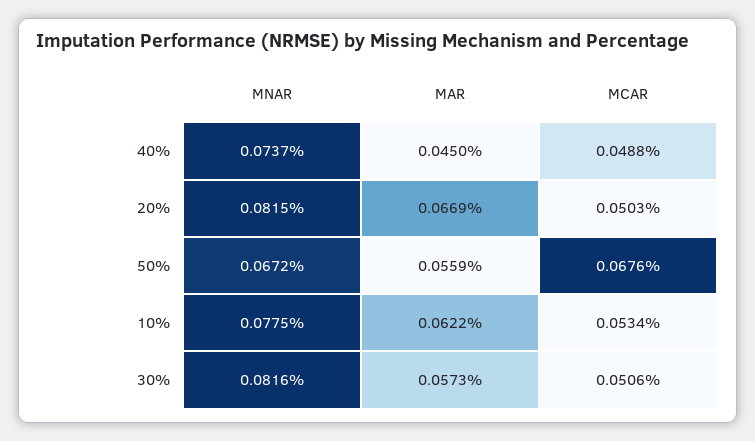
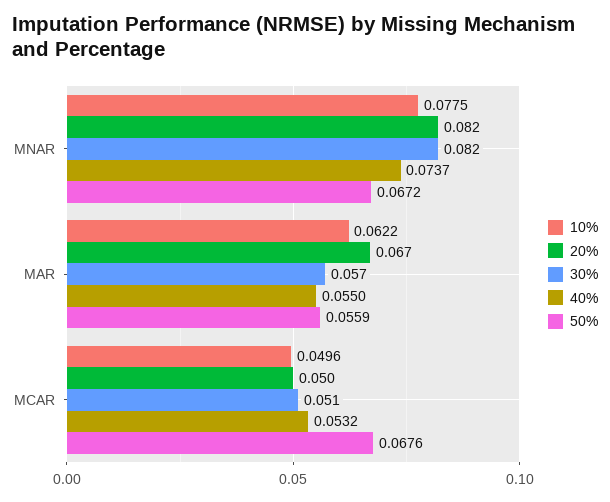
  {
    "40%": {
      "MNAR": 0.0737,
-     "MAR": 0.045,
+     "MAR": 0.055,
-     "MCAR": 0.0488
+     "MCAR": 0.0532
    },
    "20%": {
      "MNAR": 0.0815,
      "MAR": 0.0669,
      "MCAR": 0.0503
    },
    "50%": {
      "MNAR": 0.0672,
      "MAR": 0.0559,
      "MCAR": 0.0676
    },
    "10%": {
      "MNAR": 0.0775,
      "MAR": 0.0622,
-     "MCAR": 0.0534
+     "MCAR": 0.0496
    },
    "30%": {
      "MNAR": 0.0816,
      "MAR": 0.0573,
      "MCAR": 0.0506
    }
  }

